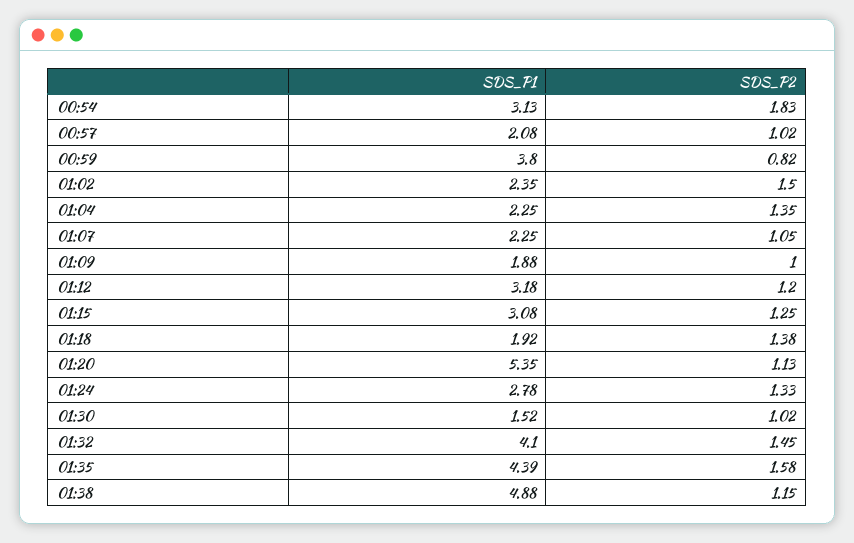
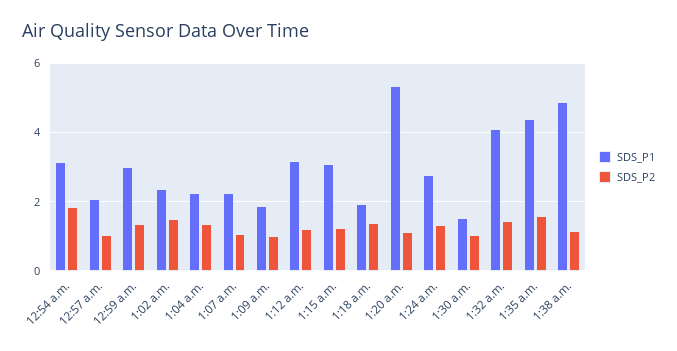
  {
    "SDS_P1": {
      "00:54": 3.13,
      "00:57": 2.08,
-     "00:59": 3.8,
+     "00:59": 3,
      "01:02": 2.35,
      "01:04": 2.25,
      "01:07": 2.25,
      "01:09": 1.88,
      "01:12": 3.18,
      "01:15": 3.08,
      "01:18": 1.92,
      "01:20": 5.35,
      "01:24": 2.78,
      "01:30": 1.52,
      "01:32": 4.1,
      "01:35": 4.39,
      "01:38": 4.88
    },
    "SDS_P2": {
      "00:54": 1.83,
      "00:57": 1.02,
-     "00:59": 0.82,
+     "00:59": 1.4,
      "01:02": 1.5,
      "01:04": 1.35,
      "01:07": 1.05,
      "01:09": 1,
      "01:12": 1.2,
      "01:15": 1.25,
      "01:18": 1.38,
      "01:20": 1.13,
      "01:24": 1.33,
      "01:30": 1.02,
      "01:32": 1.45,
      "01:35": 1.58,
      "01:38": 1.15
    }
  }

